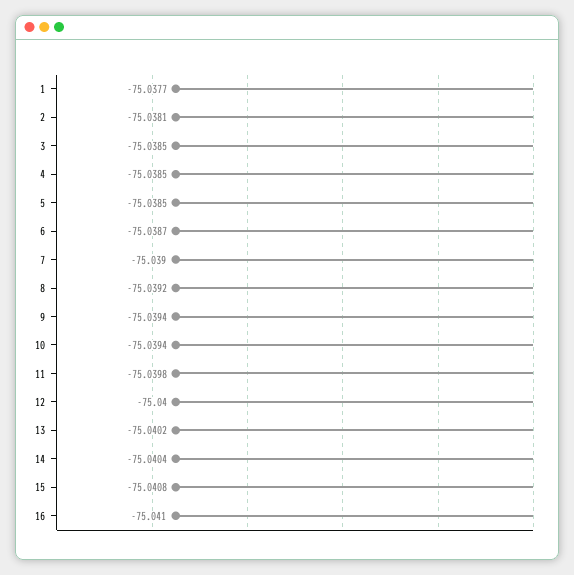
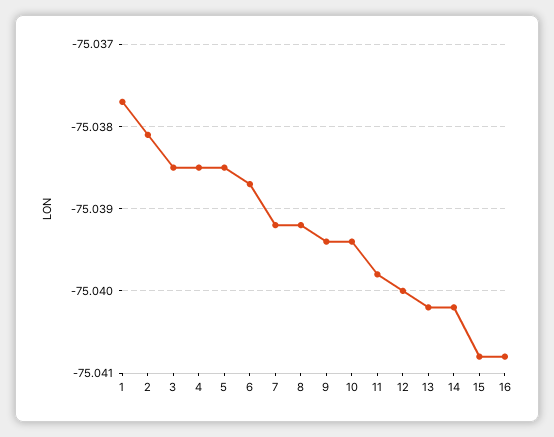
  {
    "1": -75.0377,
    "2": -75.0381,
    "3": -75.0385,
    "4": -75.0385,
    "5": -75.0385,
    "6": -75.0387,
-   "7": -75.039,
+   "7": -75.0392,
    "8": -75.0392,
    "9": -75.0394,
    "10": -75.0394,
    "11": -75.0398,
    "12": -75.04,
    "13": -75.0402,
-   "14": -75.0404,
+   "14": -75.0402,
    "15": -75.0408,
-   "16": -75.041
+   "16": -75.0408
  }

